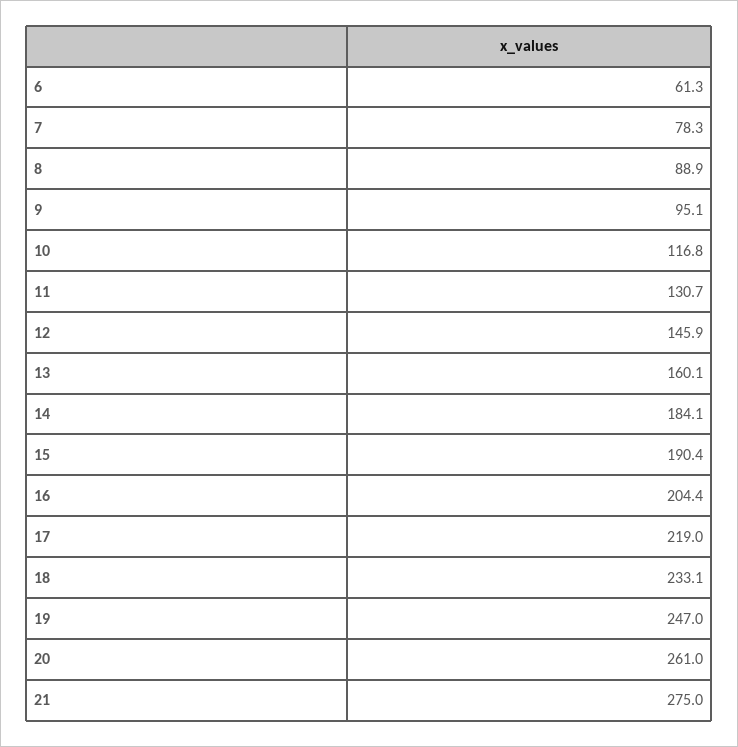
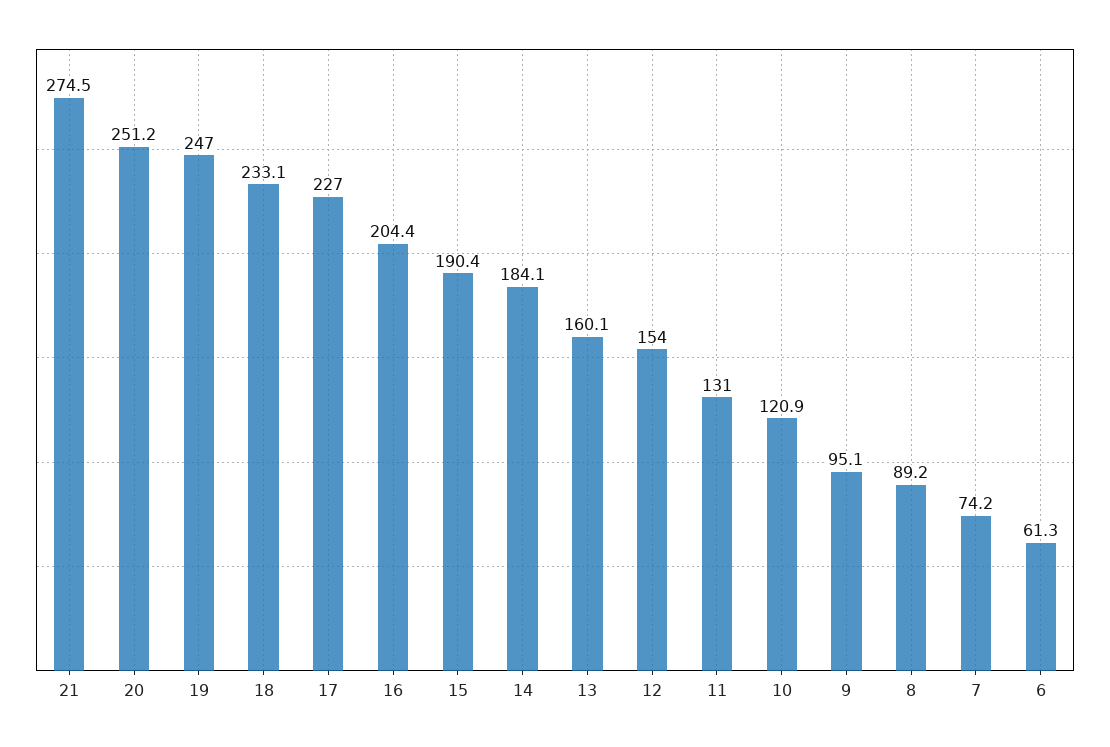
  {
    "6": 61.3,
-   "7": 78.3,
+   "7": 74.2,
-   "8": 88.9,
+   "8": 89.2,
    "9": 95.1,
-   "10": 116.8,
+   "10": 120.9,
-   "11": 130.7,
+   "11": 131,
-   "12": 145.9,
+   "12": 154,
    "13": 160.1,
    "14": 184.1,
    "15": 190.4,
    "16": 204.4,
-   "17": 219,
+   "17": 227,
    "18": 233.1,
    "19": 247,
-   "20": 261,
+   "20": 251.2,
-   "21": 275
+   "21": 274.5
  }

